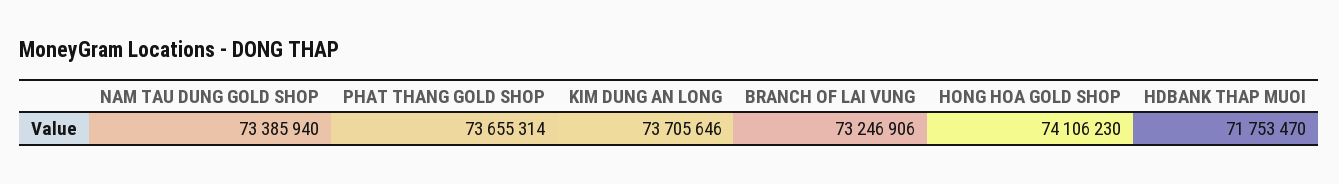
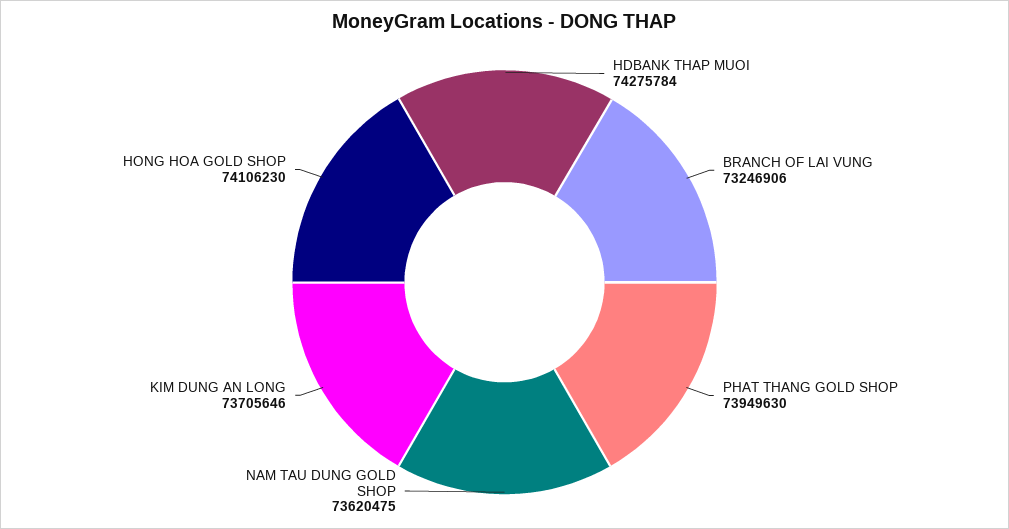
  {
-   "NAM TAU DUNG GOLD SHOP": 73385940,
+   "NAM TAU DUNG GOLD SHOP": 73620475,
-   "PHAT THANG GOLD SHOP": 73655314,
+   "PHAT THANG GOLD SHOP": 73949630,
    "KIM DUNG AN LONG": 73705646,
    "BRANCH OF LAI VUNG": 73246906,
    "HONG HOA GOLD SHOP": 74106230,
-   "HDBANK THAP MUOI": 71753470
+   "HDBANK THAP MUOI": 74275784
  }

